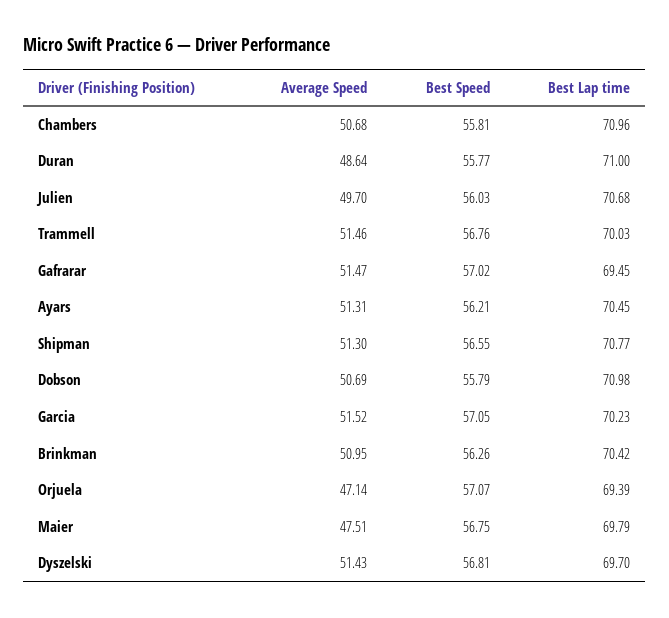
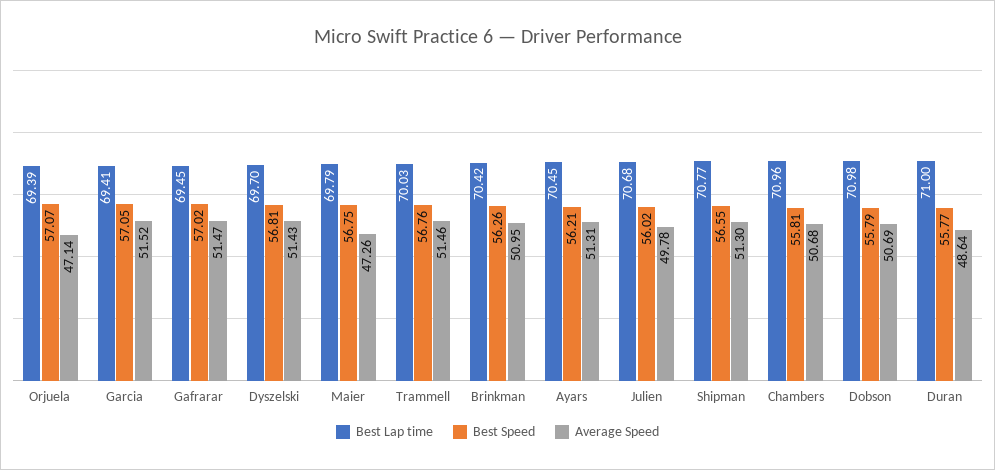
  {
    "Average Speed": {
      "Chambers": 50.68,
      "Duran": 48.64,
-     "Julien": 49.7,
+     "Julien": 49.78,
      "Trammell": 51.46,
      "Gafrarar": 51.47,
      "Ayars": 51.31,
      "Shipman": 51.3,
      "Dobson": 50.69,
      "Garcia": 51.52,
      "Brinkman": 50.95,
      "Orjuela": 47.14,
-     "Maier": 47.51,
+     "Maier": 47.26,
      "Dyszelski": 51.43
    },
    "Best Speed": {
      "Chambers": 55.81,
      "Duran": 55.77,
-     "Julien": 56.03,
+     "Julien": 56.02,
      "Trammell": 56.76,
      "Gafrarar": 57.02,
      "Ayars": 56.21,
      "Shipman": 56.55,
      "Dobson": 55.79,
      "Garcia": 57.05,
      "Brinkman": 56.26,
      "Orjuela": 57.07,
      "Maier": 56.75,
      "Dyszelski": 56.81
    },
    "Best Lap time": {
      "Chambers": 70.96,
      "Duran": 71,
      "Julien": 70.68,
      "Trammell": 70.03,
      "Gafrarar": 69.45,
      "Ayars": 70.45,
      "Shipman": 70.77,
      "Dobson": 70.98,
-     "Garcia": 70.23,
+     "Garcia": 69.41,
      "Brinkman": 70.42,
      "Orjuela": 69.39,
      "Maier": 69.79,
      "Dyszelski": 69.7
    }
  }

